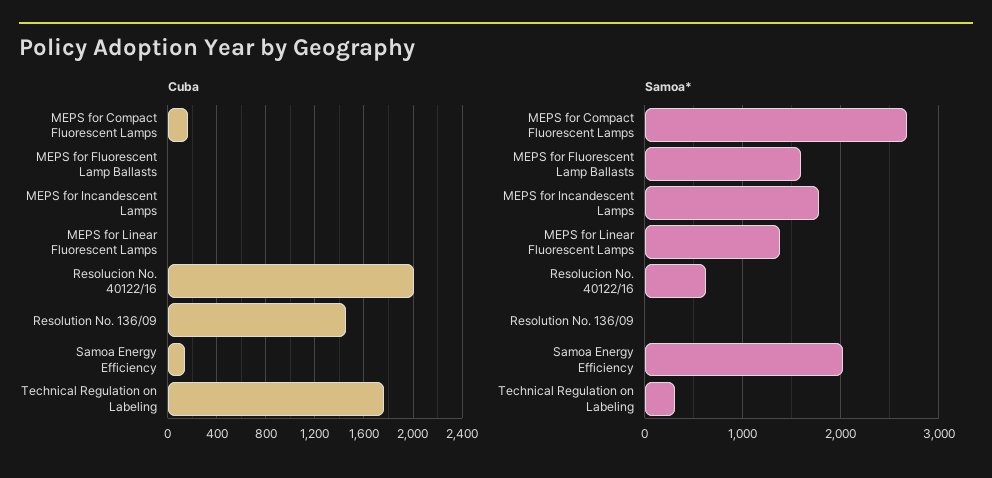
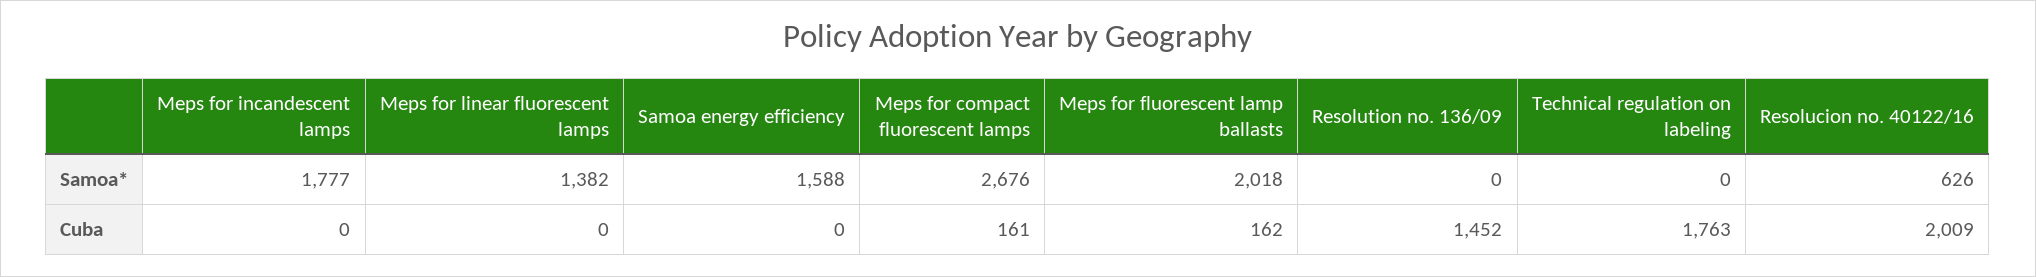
  {
    "Cuba": {
      "MEPS for Compact Fluorescent Lamps": 161,
-     "MEPS for Fluorescent Lamp Ballasts": 0,
+     "MEPS for Fluorescent Lamp Ballasts": 162,
      "MEPS for Incandescent Lamps": 0,
      "MEPS for Linear Fluorescent Lamps": 0,
      "Resolucion No. 40122/16": 2009,
      "Resolution No. 136/09": 1452,
-     "Samoa Energy Efficiency": 150,
+     "Samoa Energy Efficiency": 0,
      "Technical Regulation on Labeling": 1763
    },
    "Samoa*": {
      "MEPS for Compact Fluorescent Lamps": 2676,
-     "MEPS for Fluorescent Lamp Ballasts": 1600,
+     "MEPS for Fluorescent Lamp Ballasts": 2018,
      "MEPS for Incandescent Lamps": 1777,
      "MEPS for Linear Fluorescent Lamps": 1382,
      "Resolucion No. 40122/16": 626,
      "Resolution No. 136/09": 0,
-     "Samoa Energy Efficiency": 2000,
+     "Samoa Energy Efficiency": 1588,
-     "Technical Regulation on Labeling": 300
+     "Technical Regulation on Labeling": 0
    }
  }

